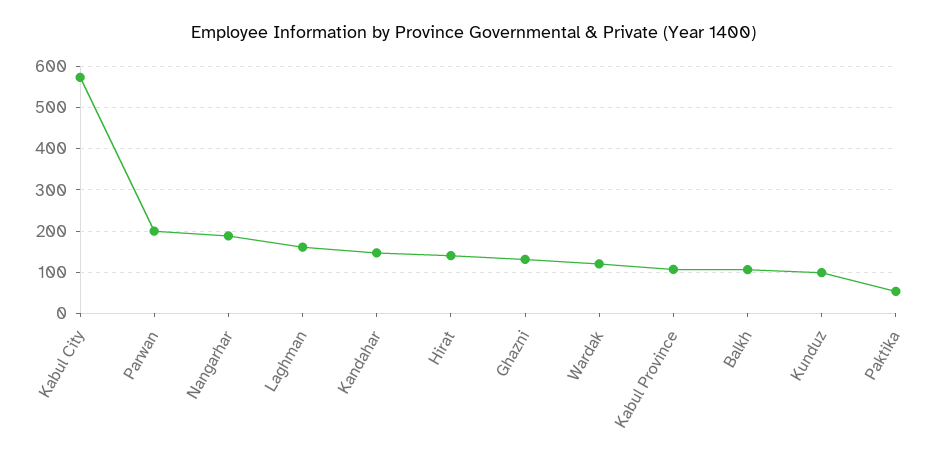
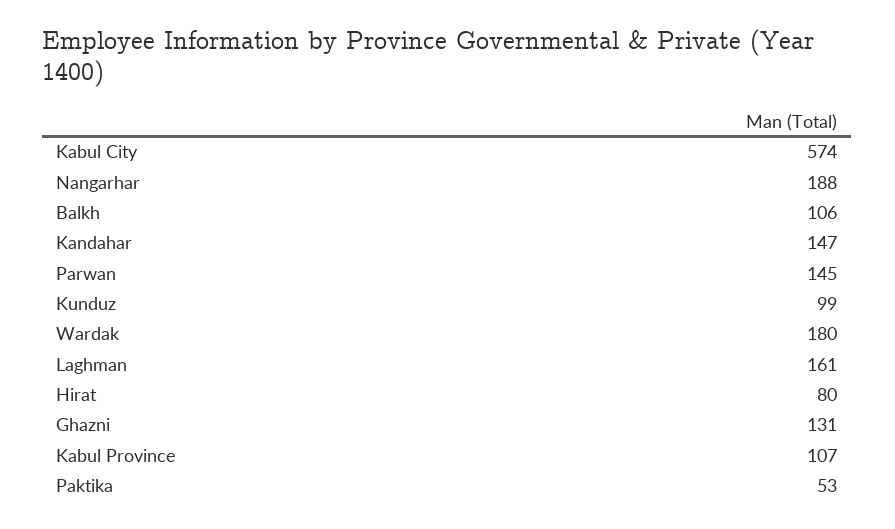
  {
    "Kabul City": 574,
-   "Parwan": 200,
+   "Parwan": 145,
    "Nangarhar": 188,
    "Laghman": 161,
    "Kandahar": 147,
-   "Hirat": 140,
+   "Hirat": 80,
    "Ghazni": 131,
-   "Wardak": 120,
+   "Wardak": 180,
    "Kabul Province": 107,
    "Balkh": 106,
    "Kunduz": 99,
    "Paktika": 53
  }

